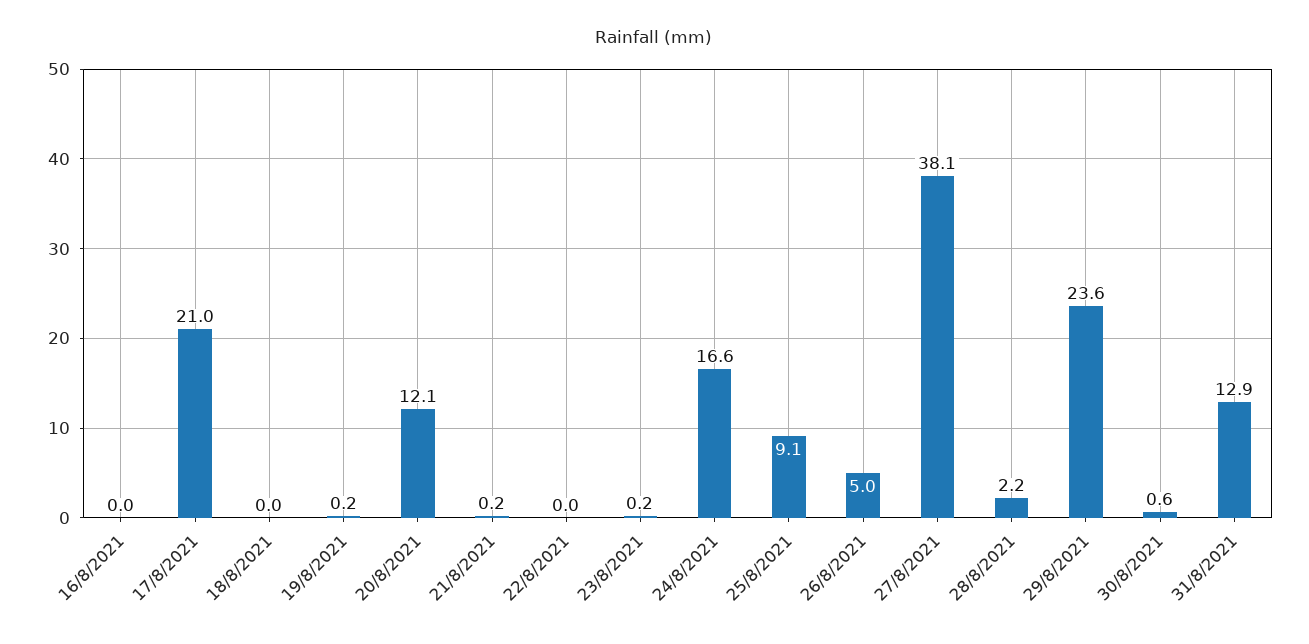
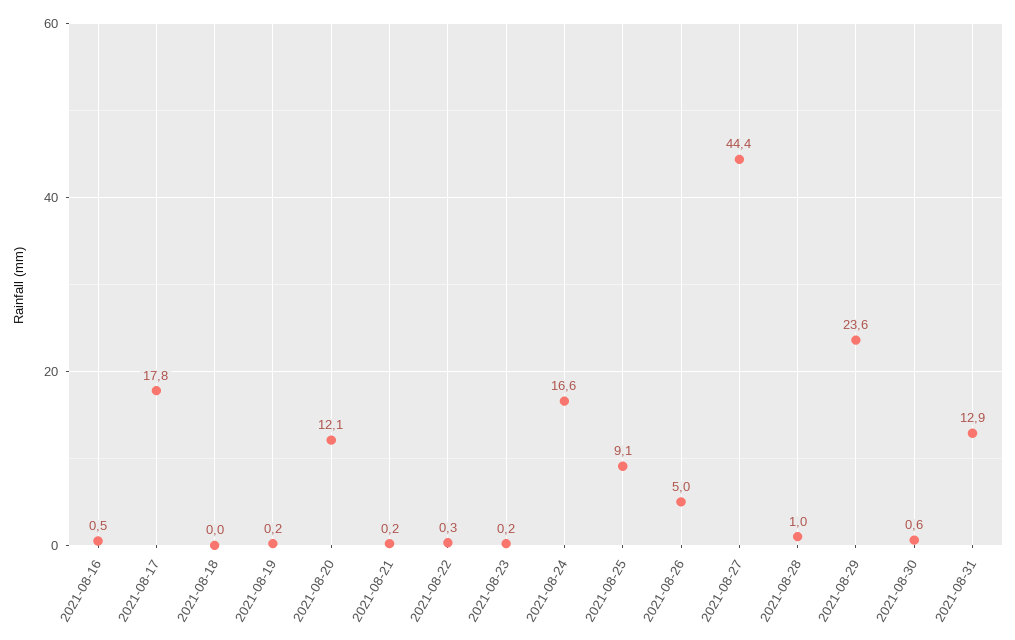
  {
-   "16/8/2021": 0,
+   "16/8/2021": 0.5,
-   "17/8/2021": 21,
+   "17/8/2021": 17.8,
    "18/8/2021": 0,
    "19/8/2021": 0.2,
    "20/8/2021": 12.1,
    "21/8/2021": 0.2,
-   "22/8/2021": 0,
+   "22/8/2021": 0.3,
    "23/8/2021": 0.2,
    "24/8/2021": 16.6,
    "25/8/2021": 9.1,
    "26/8/2021": 5,
-   "27/8/2021": 38.1,
+   "27/8/2021": 44.4,
-   "28/8/2021": 2.2,
+   "28/8/2021": 1,
    "29/8/2021": 23.6,
    "30/8/2021": 0.6,
    "31/8/2021": 12.9
  }

